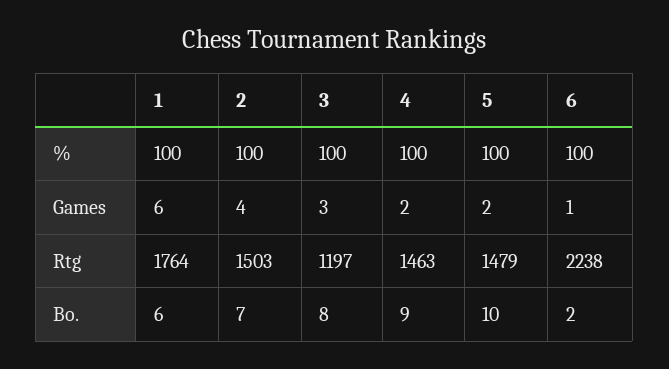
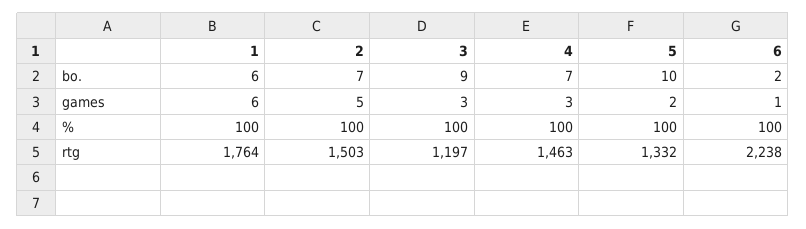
  {
    "1": {
      "%": 100,
      "Games": 6,
      "Rtg": 1764,
      "Bo.": 6
    },
    "2": {
      "%": 100,
-     "Games": 4,
+     "Games": 5,
      "Rtg": 1503,
      "Bo.": 7
    },
    "3": {
      "%": 100,
      "Games": 3,
      "Rtg": 1197,
-     "Bo.": 8
+     "Bo.": 9
    },
    "4": {
      "%": 100,
-     "Games": 2,
+     "Games": 3,
      "Rtg": 1463,
-     "Bo.": 9
+     "Bo.": 7
    },
    "5": {
      "%": 100,
      "Games": 2,
-     "Rtg": 1479,
+     "Rtg": 1332,
      "Bo.": 10
    },
    "6": {
      "%": 100,
      "Games": 1,
      "Rtg": 2238,
      "Bo.": 2
    }
  }

